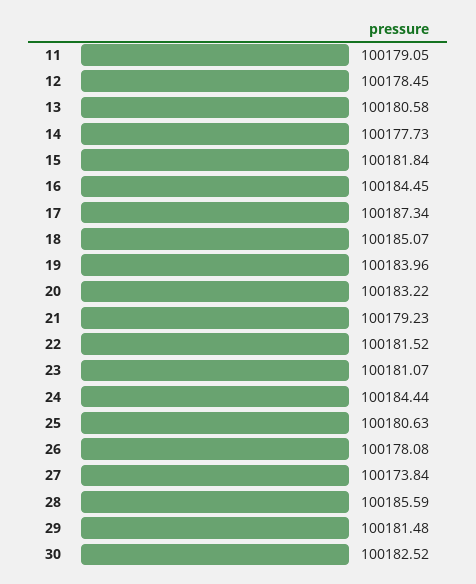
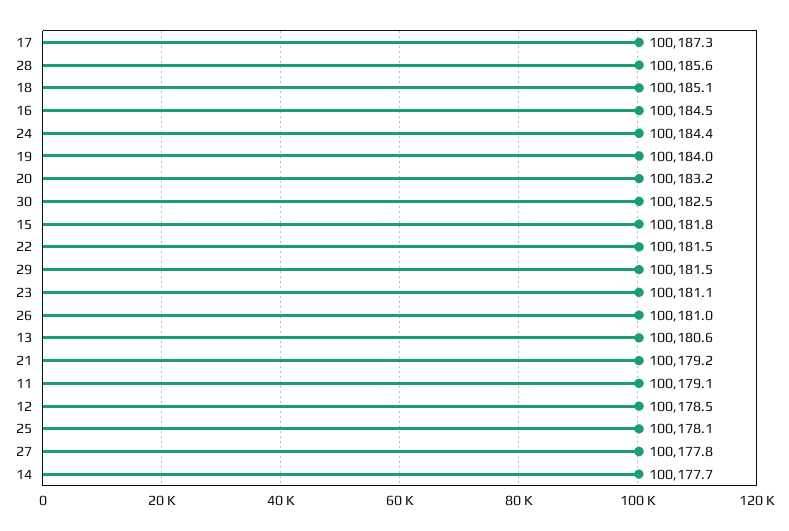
  {
    "11": 100179.05,
    "12": 100178.45,
    "13": 100180.58,
    "14": 100177.73,
    "15": 100181.84,
    "16": 100184.45,
    "17": 100187.34,
    "18": 100185.07,
    "19": 100183.96,
    "20": 100183.22,
    "21": 100179.23,
    "22": 100181.52,
    "23": 100181.07,
    "24": 100184.44,
-   "25": 100180.63,
+   "25": 100178.1,
-   "26": 100178.08,
+   "26": 100181,
-   "27": 100173.84,
+   "27": 100177.8,
    "28": 100185.59,
    "29": 100181.48,
    "30": 100182.52
  }

